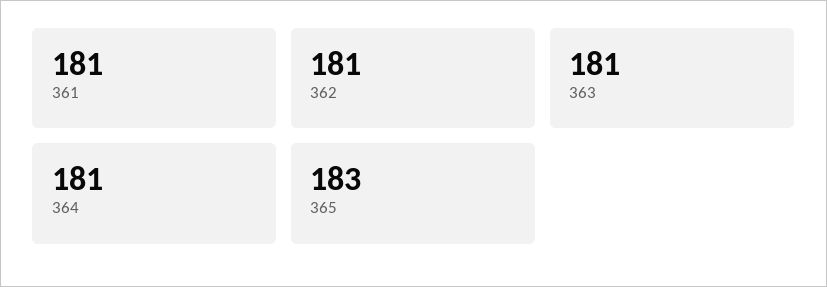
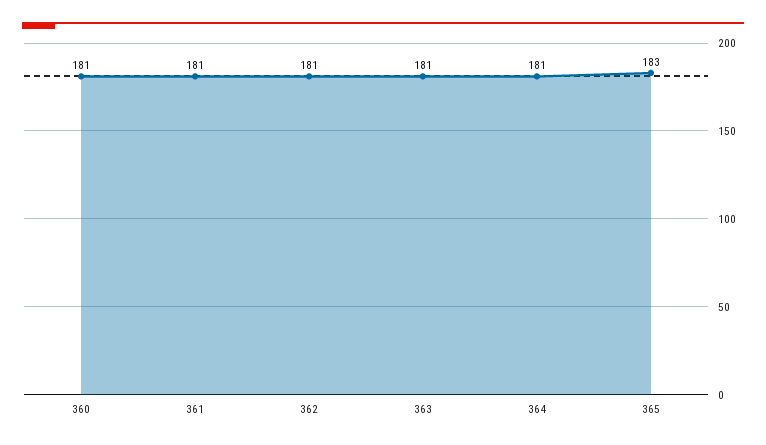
  {
    "361": 181,
    "362": 181,
    "363": 181,
    "364": 181,
-   "365": 183
+   "365": 183,
+   "360": 181
  }

